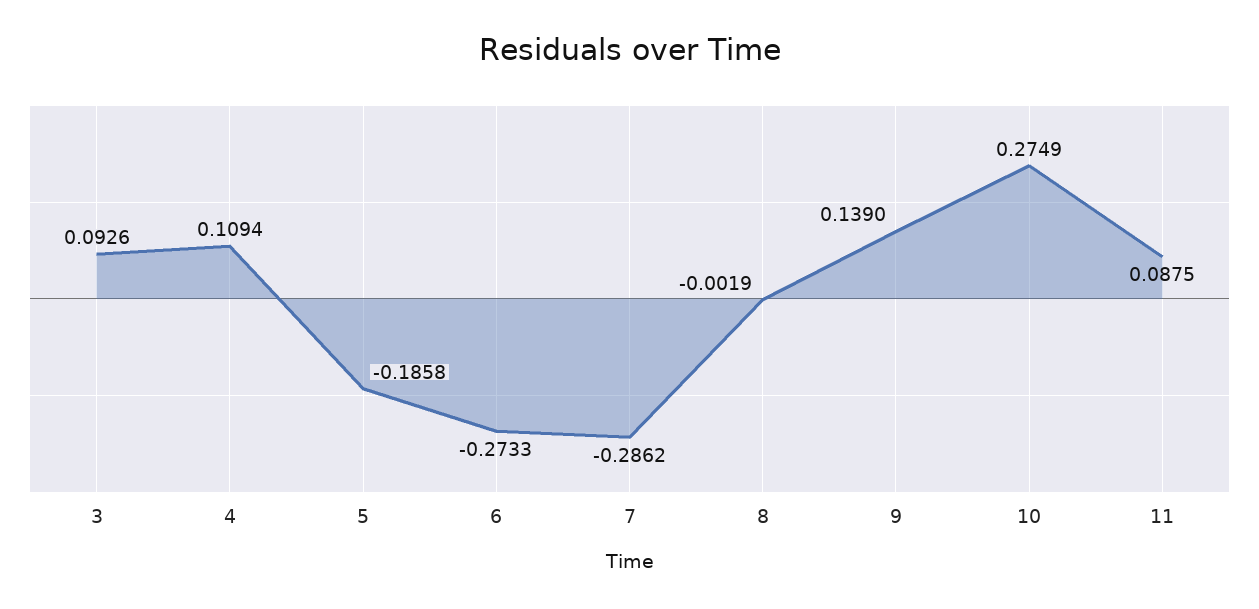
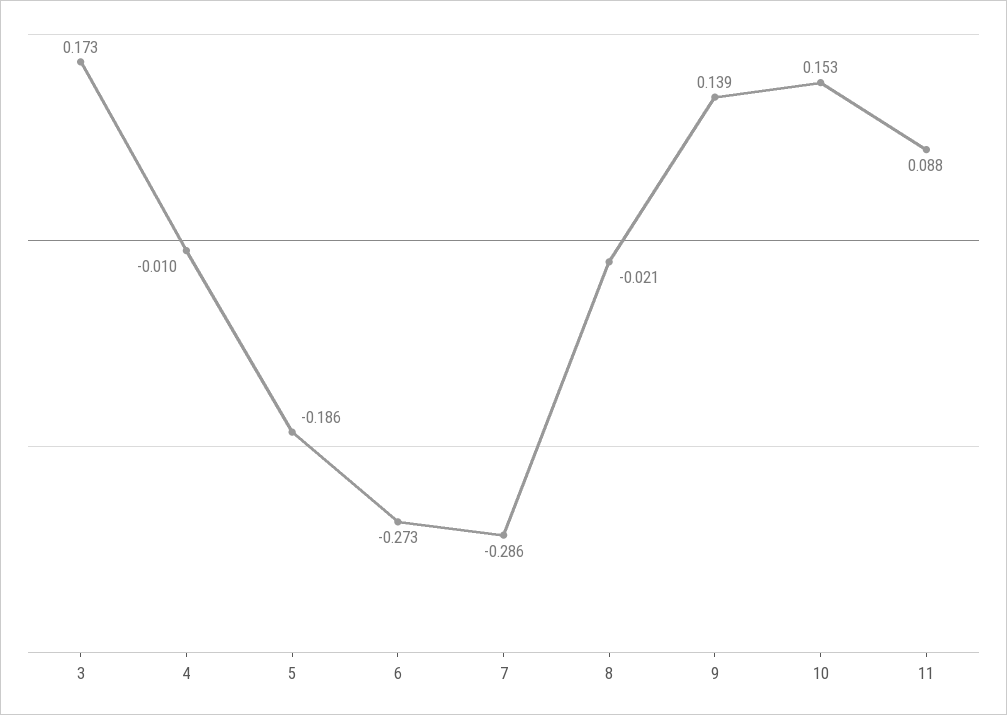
  {
-   "3": 0.0926,
+   "3": 0.173,
-   "4": 0.1094,
+   "4": -0.01,
    "5": -0.1858,
    "6": -0.2733,
    "7": -0.2862,
-   "8": -0.0019,
+   "8": -0.021,
    "9": 0.139,
-   "10": 0.2749,
+   "10": 0.153,
    "11": 0.0875
  }

